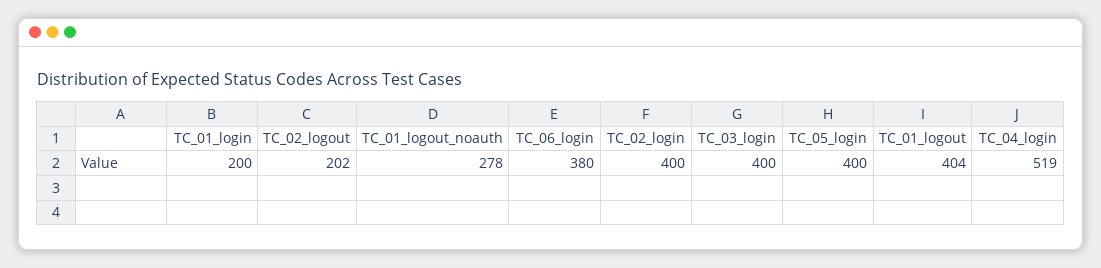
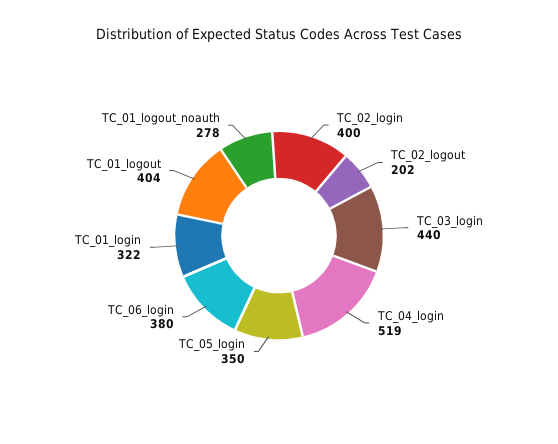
  {
-   "TC_01_login": 200,
+   "TC_01_login": 322,
    "TC_02_logout": 202,
    "TC_01_logout_noauth": 278,
    "TC_06_login": 380,
    "TC_02_login": 400,
-   "TC_03_login": 400,
+   "TC_03_login": 440,
-   "TC_05_login": 400,
+   "TC_05_login": 350,
    "TC_01_logout": 404,
    "TC_04_login": 519
  }

